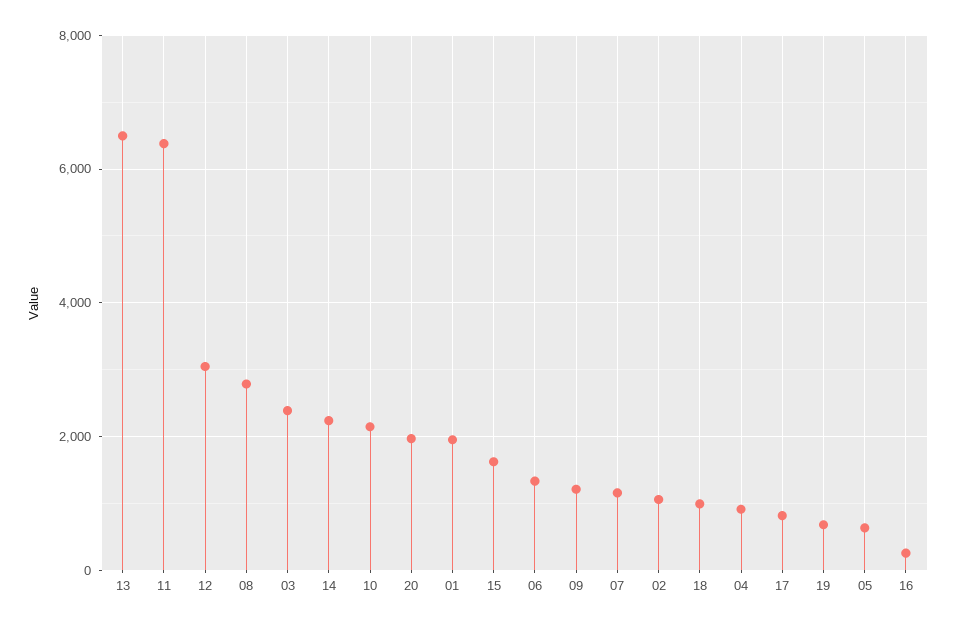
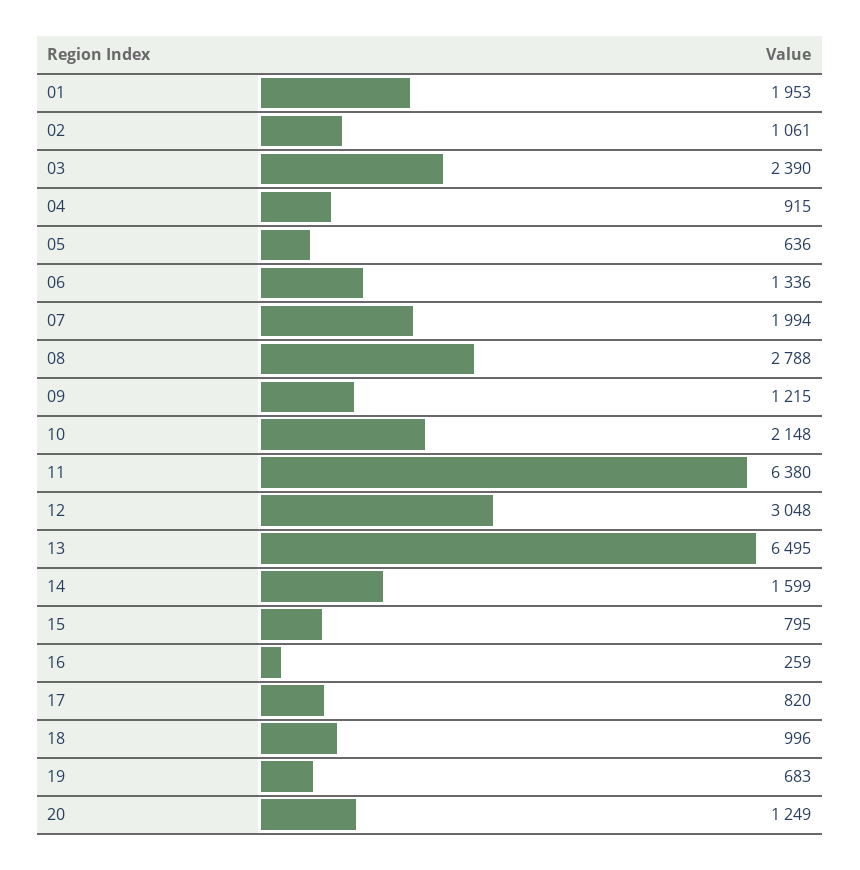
  {
    "13": 6495,
    "11": 6380,
    "12": 3048,
    "08": 2788,
    "03": 2390,
-   "14": 2200,
+   "14": 1599,
    "10": 2148,
-   "20": 2000,
+   "20": 1249,
    "01": 1953,
-   "15": 1600,
+   "15": 795,
    "06": 1336,
    "09": 1215,
-   "07": 1200,
+   "07": 1994,
    "02": 1061,
    "18": 996,
    "04": 915,
    "17": 820,
    "19": 683,
    "05": 636,
    "16": 259
  }

